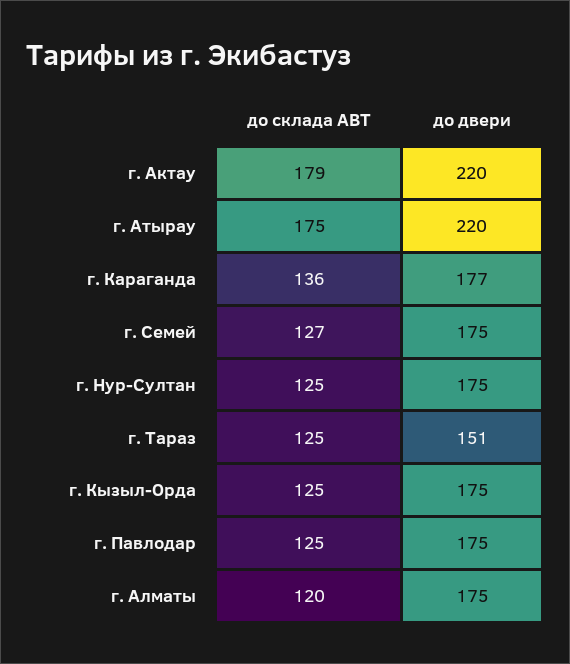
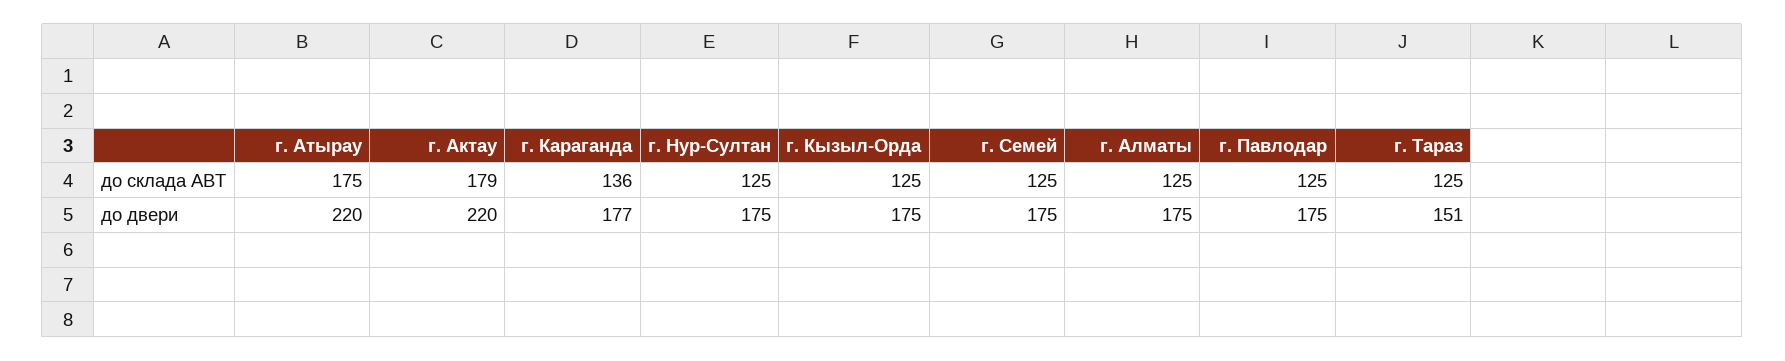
  {
    "до склада ABT": {
      "г. Актау": 179,
      "г. Атырау": 175,
      "г. Караганда": 136,
-     "г. Семей": 127,
+     "г. Семей": 125,
      "г. Нур-Султан": 125,
      "г. Тараз": 125,
      "г. Кызыл-Орда": 125,
      "г. Павлодар": 125,
-     "г. Алматы": 120
+     "г. Алматы": 125
    },
    "до двери": {
      "г. Актау": 220,
      "г. Атырау": 220,
      "г. Караганда": 177,
      "г. Семей": 175,
      "г. Нур-Султан": 175,
      "г. Тараз": 151,
      "г. Кызыл-Орда": 175,
      "г. Павлодар": 175,
      "г. Алматы": 175
    }
  }

